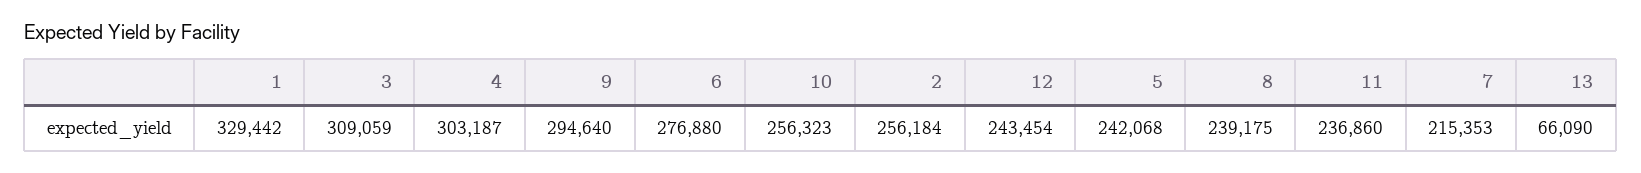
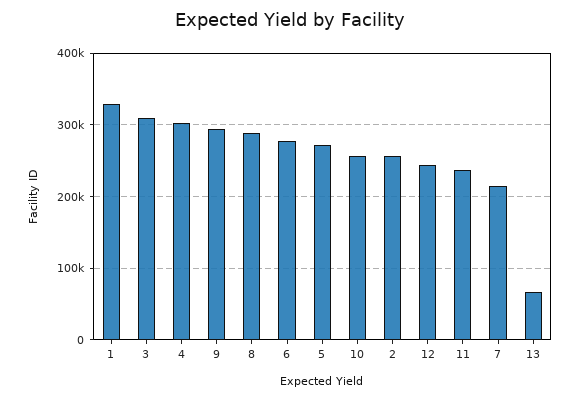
  {
    "1": 329442,
    "3": 309059,
    "4": 303187,
    "9": 294640,
    "6": 276880,
    "10": 256323,
    "2": 256184,
    "12": 243454,
-   "5": 242068,
+   "5": 270000,
-   "8": 239175,
+   "8": 290000,
    "11": 236860,
    "7": 215353,
    "13": 66090
  }

